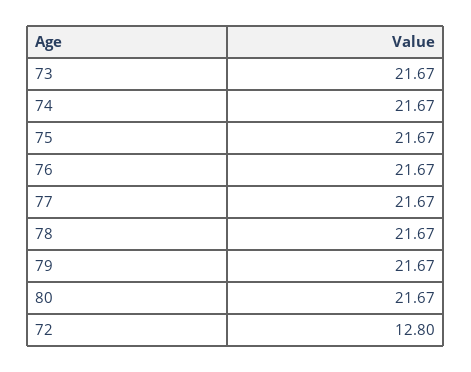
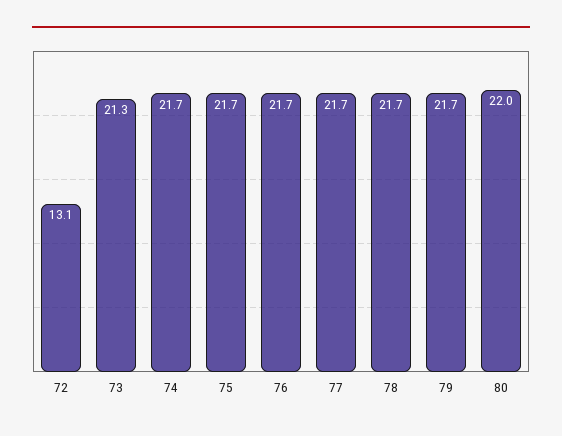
  {
-   "73": 21.67,
+   "73": 21.3,
    "74": 21.67,
    "75": 21.67,
    "76": 21.67,
    "77": 21.67,
    "78": 21.67,
    "79": 21.67,
-   "80": 21.67,
+   "80": 22,
-   "72": 12.8
+   "72": 13.1
  }

